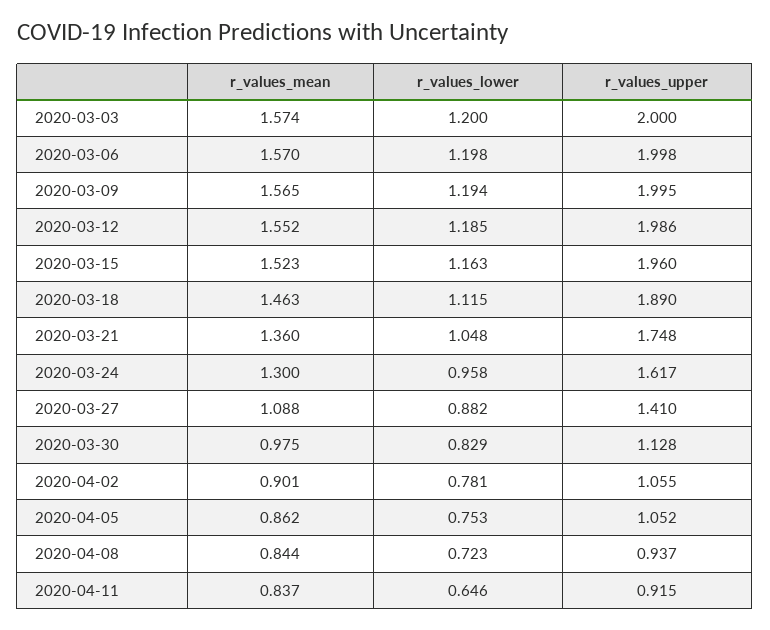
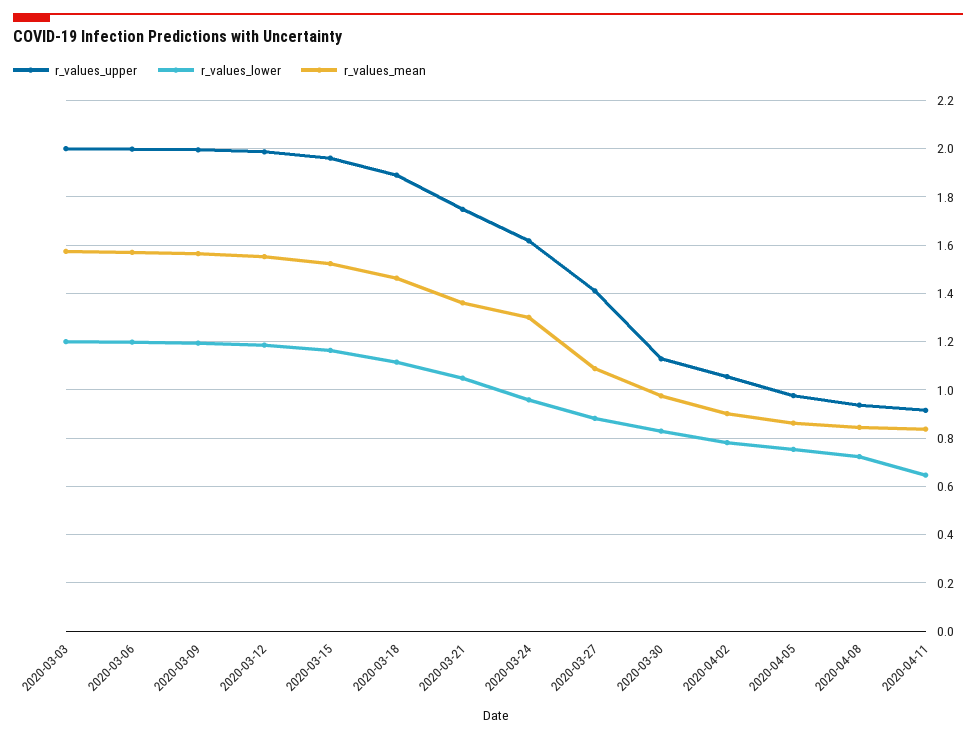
  {
    "r_values_mean": {
      "2020-03-03": 1.574,
      "2020-03-06": 1.57,
      "2020-03-09": 1.565,
      "2020-03-12": 1.552,
      "2020-03-15": 1.523,
      "2020-03-18": 1.463,
      "2020-03-21": 1.36,
      "2020-03-24": 1.3,
      "2020-03-27": 1.088,
      "2020-03-30": 0.975,
      "2020-04-02": 0.901,
      "2020-04-05": 0.862,
      "2020-04-08": 0.844,
      "2020-04-11": 0.837
    },
    "r_values_lower": {
      "2020-03-03": 1.2,
      "2020-03-06": 1.198,
      "2020-03-09": 1.194,
      "2020-03-12": 1.185,
      "2020-03-15": 1.163,
      "2020-03-18": 1.115,
      "2020-03-21": 1.048,
      "2020-03-24": 0.958,
      "2020-03-27": 0.882,
      "2020-03-30": 0.829,
      "2020-04-02": 0.781,
      "2020-04-05": 0.753,
      "2020-04-08": 0.723,
      "2020-04-11": 0.646
    },
    "r_values_upper": {
      "2020-03-03": 2,
      "2020-03-06": 1.998,
      "2020-03-09": 1.995,
      "2020-03-12": 1.986,
      "2020-03-15": 1.96,
      "2020-03-18": 1.89,
      "2020-03-21": 1.748,
      "2020-03-24": 1.617,
      "2020-03-27": 1.41,
      "2020-03-30": 1.128,
      "2020-04-02": 1.055,
-     "2020-04-05": 1.052,
+     "2020-04-05": 0.975,
      "2020-04-08": 0.937,
      "2020-04-11": 0.915
    }
  }

